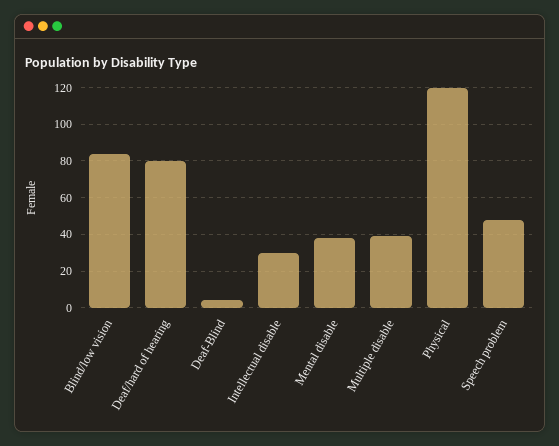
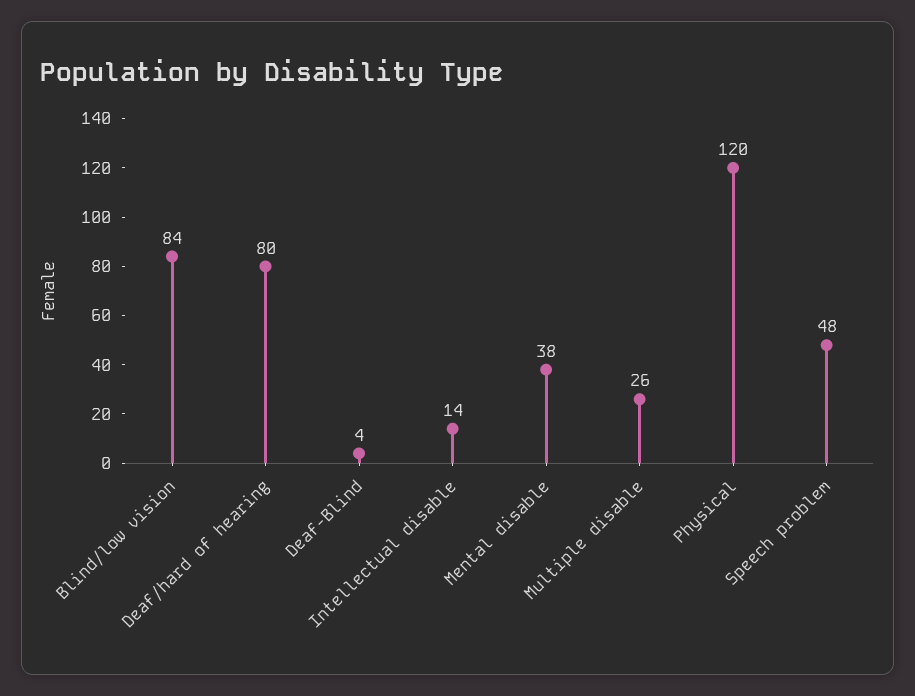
  {
    "Blind/low vision": 84,
    "Deaf/hard of hearing": 80,
    "Deaf-Blind": 4,
-   "Intellectual disable": 30,
+   "Intellectual disable": 14,
    "Mental disable": 38,
-   "Multiple disable": 40,
+   "Multiple disable": 26,
    "Physical": 120,
    "Speech problem": 48
  }

